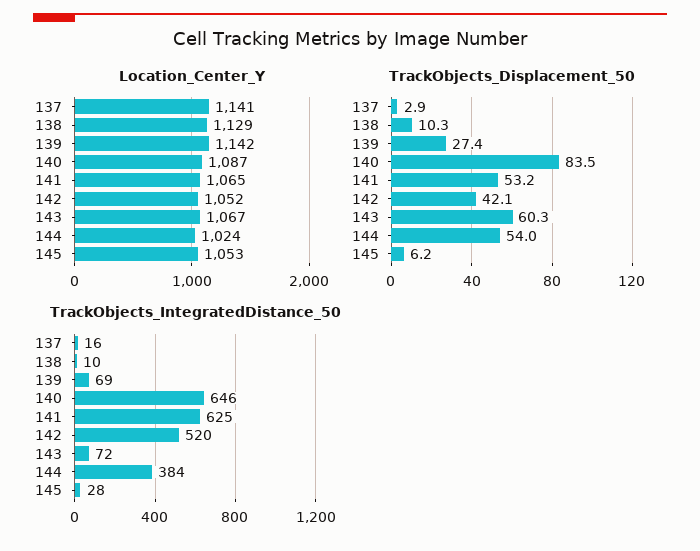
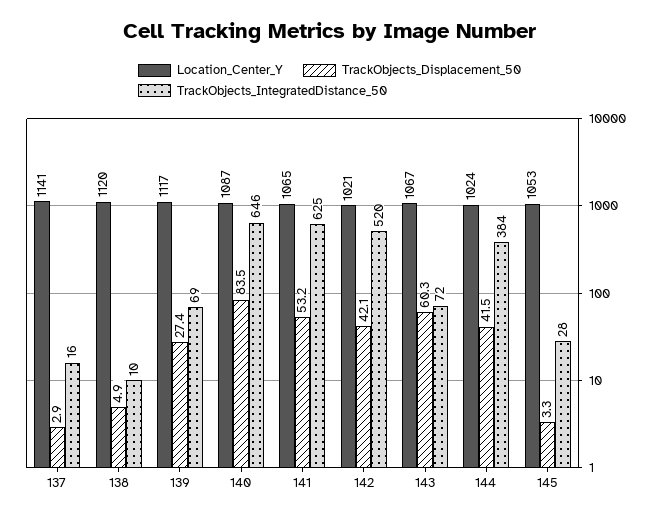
  {
    "Location_Center_Y": {
      "137": 1141,
-     "138": 1129,
+     "138": 1120,
-     "139": 1142,
+     "139": 1117,
      "140": 1087,
      "141": 1065,
-     "142": 1052,
+     "142": 1021,
      "143": 1067,
      "144": 1024,
      "145": 1053
    },
    "TrackObjects_Displacement_50": {
      "137": 2.9,
-     "138": 10.3,
+     "138": 4.9,
      "139": 27.4,
      "140": 83.5,
      "141": 53.2,
      "142": 42.1,
      "143": 60.3,
-     "144": 54,
+     "144": 41.5,
-     "145": 6.2
+     "145": 3.3
    },
    "TrackObjects_IntegratedDistance_50": {
      "137": 16,
      "138": 10,
      "139": 69,
      "140": 646,
      "141": 625,
      "142": 520,
      "143": 72,
      "144": 384,
      "145": 28
    }
  }

